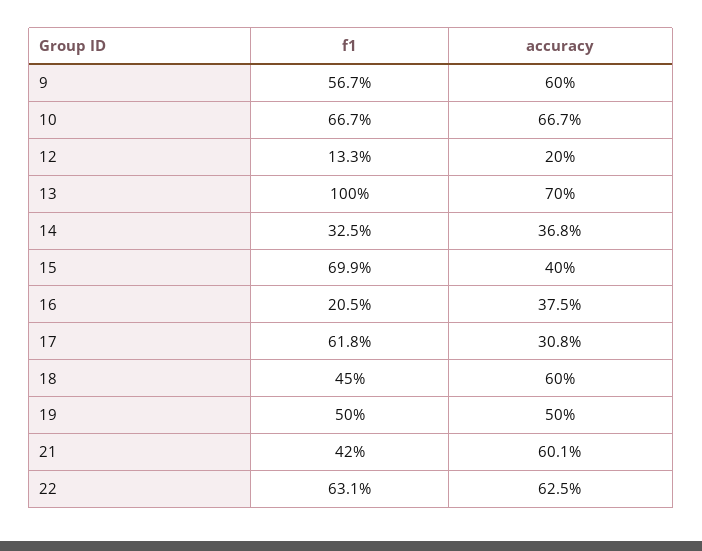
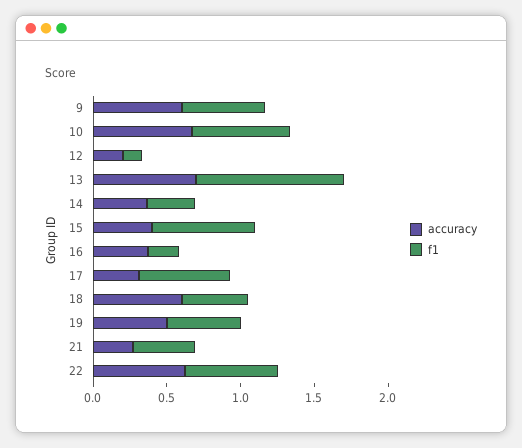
  {
    "f1": {
      "9": 0.567,
      "10": 0.667,
      "12": 0.133,
      "13": 1,
      "14": 0.325,
      "15": 0.699,
      "16": 0.205,
      "17": 0.618,
      "18": 0.45,
      "19": 0.5,
      "21": 0.42,
      "22": 0.631
    },
    "accuracy": {
      "9": 0.6,
      "10": 0.667,
      "12": 0.2,
      "13": 0.7,
      "14": 0.368,
      "15": 0.4,
      "16": 0.375,
      "17": 0.308,
      "18": 0.6,
      "19": 0.5,
-     "21": 0.601,
+     "21": 0.3,
      "22": 0.625
    }
  }

